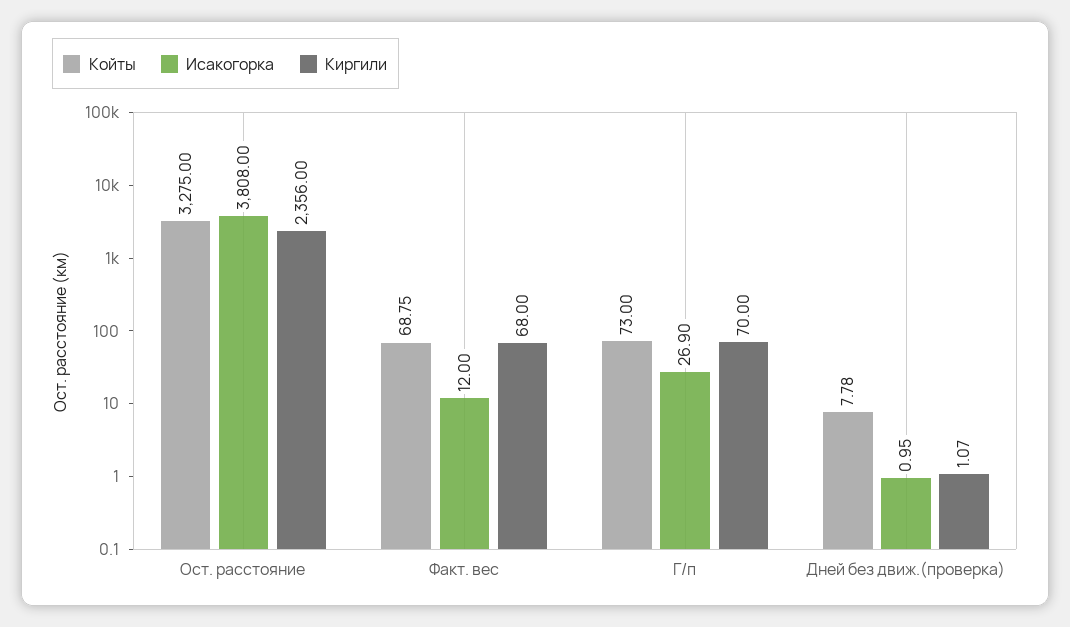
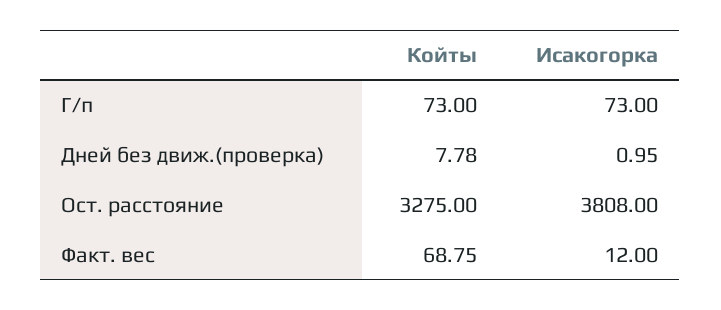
  {
    "Койты": {
      "Ост. расстояние": 3275,
      "Факт. вес": 68.75,
      "Г/п": 73,
      "Дней без движ.(проверка)": 7.78
    },
    "Исакогорка": {
      "Ост. расстояние": 3808,
      "Факт. вес": 12,
-     "Г/п": 26.9,
+     "Г/п": 73,
      "Дней без движ.(проверка)": 0.95
-   },
+   }
-   "Киргили": {
-     "Ост. расстояние": 2356,
-     "Факт. вес": 68,
-     "Г/п": 70,
-     "Дней без движ.(проверка)": 1.07
-   }
  }

